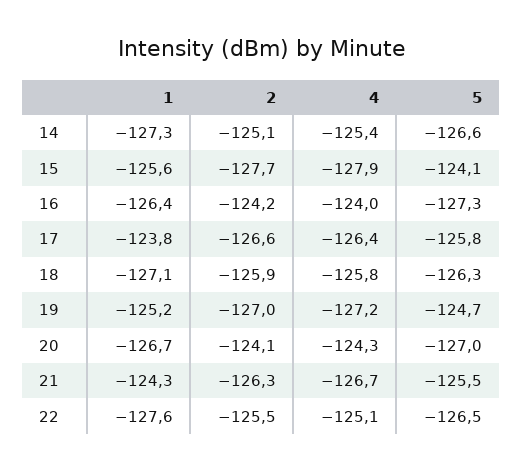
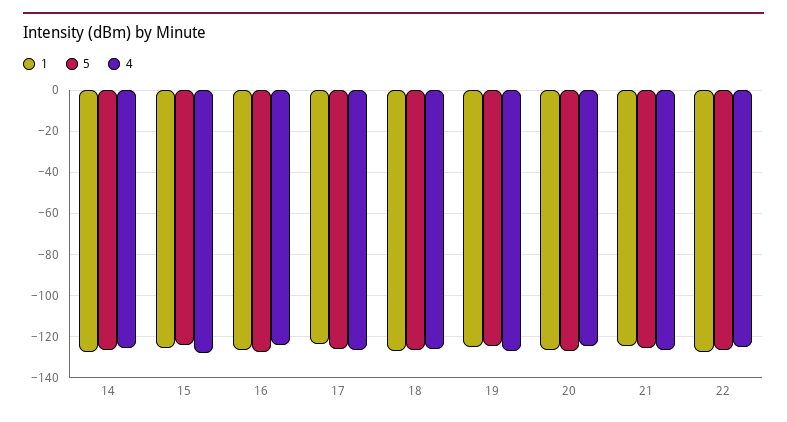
  {
    "1": {
      "14": -127.3,
      "15": -125.6,
      "16": -126.4,
      "17": -123.8,
      "18": -127.1,
      "19": -125.2,
      "20": -126.7,
      "21": -124.3,
      "22": -127.6
    },
-   "2": {
-     "14": -125.1,
-     "15": -127.7,
-     "16": -124.2,
-     "17": -126.6,
-     "18": -125.9,
-     "19": -127,
-     "20": -124.1,
-     "21": -126.3,
-     "22": -125.5
-   },
    "4": {
      "14": -125.4,
      "15": -127.9,
      "16": -124,
      "17": -126.4,
      "18": -125.8,
      "19": -127.2,
      "20": -124.3,
      "21": -126.7,
      "22": -125.1
    },
    "5": {
      "14": -126.6,
      "15": -124.1,
      "16": -127.3,
      "17": -125.8,
      "18": -126.3,
      "19": -124.7,
      "20": -127,
      "21": -125.5,
      "22": -126.5
    }
  }

